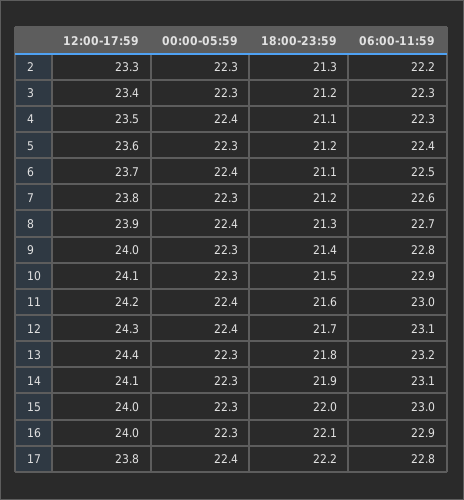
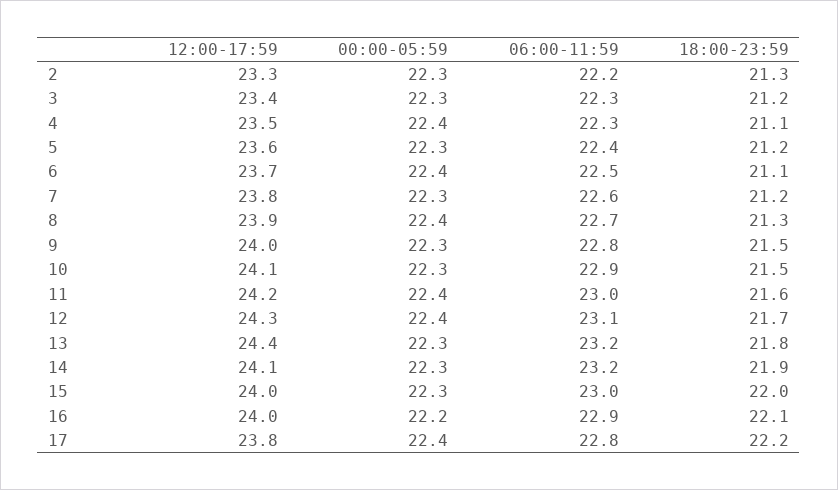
  {
    "12:00-17:59": {
      "2": 23.3,
      "3": 23.4,
      "4": 23.5,
      "5": 23.6,
      "6": 23.7,
      "7": 23.8,
      "8": 23.9,
      "9": 24,
      "10": 24.1,
      "11": 24.2,
      "12": 24.3,
      "13": 24.4,
      "14": 24.1,
      "15": 24,
      "16": 24,
      "17": 23.8
    },
    "00:00-05:59": {
      "2": 22.3,
      "3": 22.3,
      "4": 22.4,
      "5": 22.3,
      "6": 22.4,
      "7": 22.3,
      "8": 22.4,
      "9": 22.3,
      "10": 22.3,
      "11": 22.4,
      "12": 22.4,
      "13": 22.3,
      "14": 22.3,
      "15": 22.3,
-     "16": 22.3,
+     "16": 22.2,
      "17": 22.4
    },
    "18:00-23:59": {
      "2": 21.3,
      "3": 21.2,
      "4": 21.1,
      "5": 21.2,
      "6": 21.1,
      "7": 21.2,
      "8": 21.3,
-     "9": 21.4,
+     "9": 21.5,
      "10": 21.5,
      "11": 21.6,
      "12": 21.7,
      "13": 21.8,
      "14": 21.9,
      "15": 22,
      "16": 22.1,
      "17": 22.2
    },
    "06:00-11:59": {
      "2": 22.2,
      "3": 22.3,
      "4": 22.3,
      "5": 22.4,
      "6": 22.5,
      "7": 22.6,
      "8": 22.7,
      "9": 22.8,
      "10": 22.9,
      "11": 23,
      "12": 23.1,
      "13": 23.2,
-     "14": 23.1,
+     "14": 23.2,
      "15": 23,
      "16": 22.9,
      "17": 22.8
    }
  }

